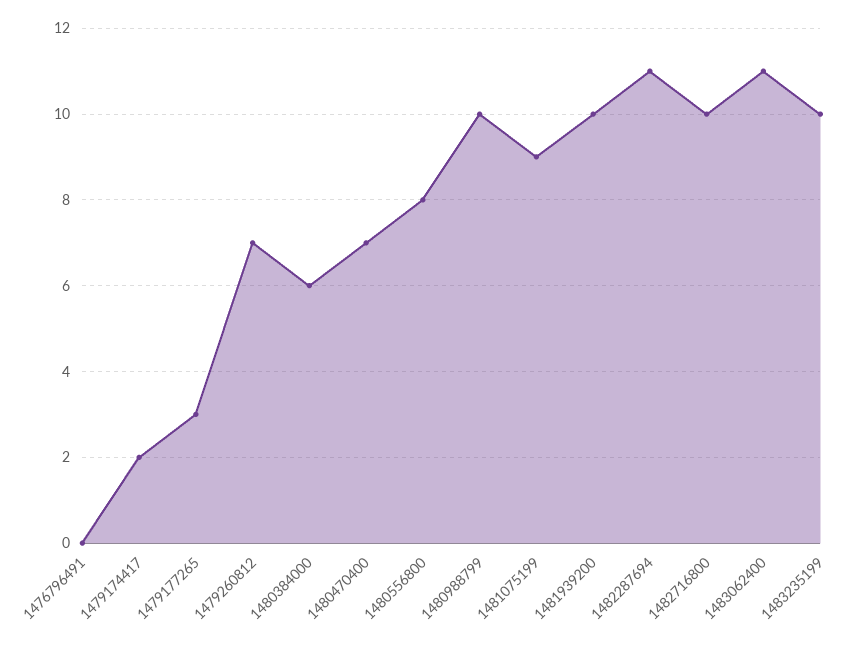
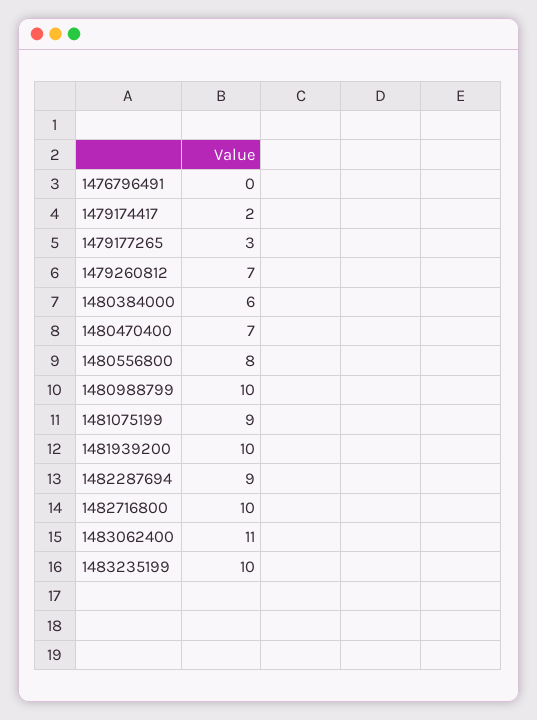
  {
    "1476796491": 0,
    "1479174417": 2,
    "1479177265": 3,
    "1479260812": 7,
    "1480384000": 6,
    "1480470400": 7,
    "1480556800": 8,
    "1480988799": 10,
    "1481075199": 9,
    "1481939200": 10,
-   "1482287694": 11,
+   "1482287694": 9,
    "1482716800": 10,
    "1483062400": 11,
    "1483235199": 10
  }

